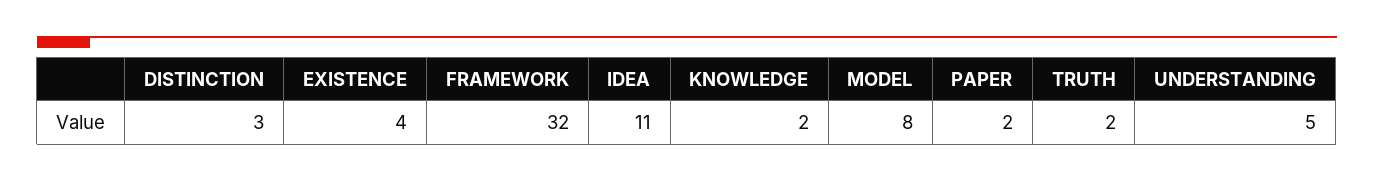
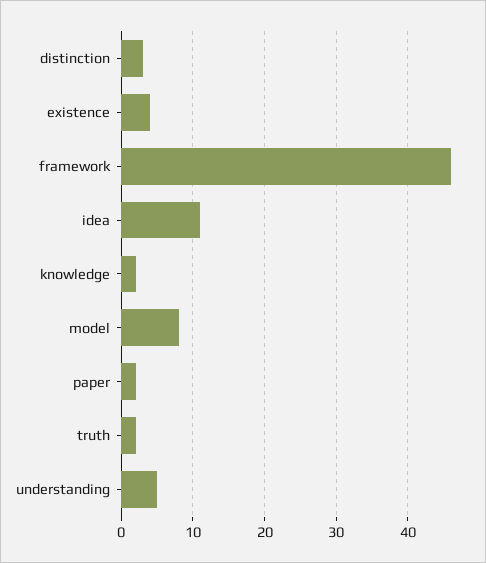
  {
    "DISTINCTION": 3,
    "EXISTENCE": 4,
-   "FRAMEWORK": 32,
+   "FRAMEWORK": 46,
    "IDEA": 11,
    "KNOWLEDGE": 2,
    "MODEL": 8,
    "PAPER": 2,
    "TRUTH": 2,
    "UNDERSTANDING": 5
  }

